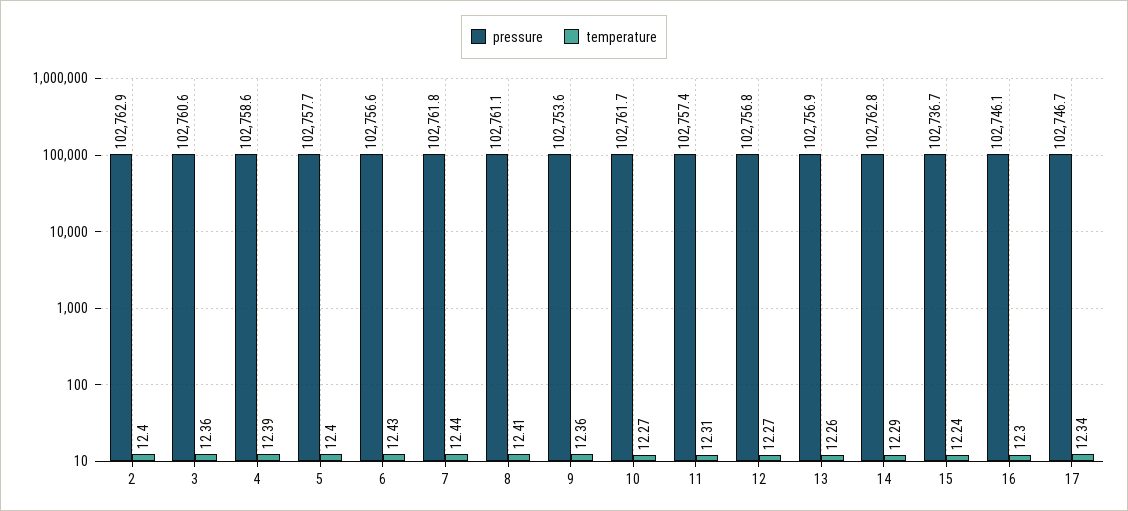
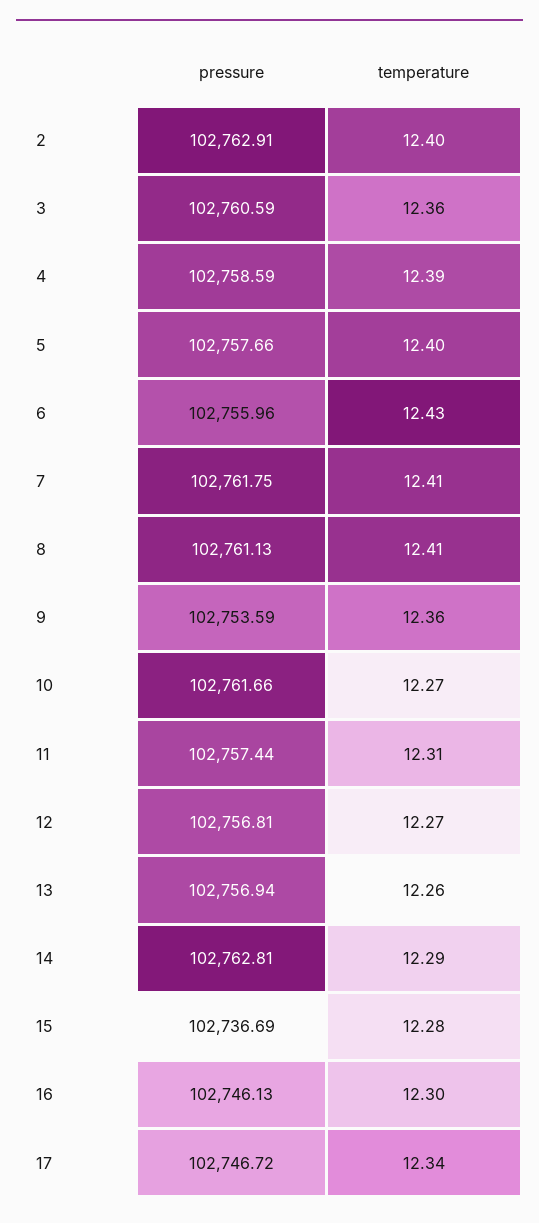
  {
    "pressure": {
      "2": 102762.91,
      "3": 102760.59,
      "4": 102758.59,
      "5": 102757.66,
-     "6": 102756.6,
+     "6": 102755.96,
      "7": 102761.75,
      "8": 102761.13,
      "9": 102753.59,
      "10": 102761.66,
      "11": 102757.44,
      "12": 102756.81,
      "13": 102756.94,
      "14": 102762.81,
      "15": 102736.69,
      "16": 102746.13,
      "17": 102746.72
    },
    "temperature": {
      "2": 12.4,
      "3": 12.36,
      "4": 12.39,
      "5": 12.4,
      "6": 12.43,
-     "7": 12.44,
+     "7": 12.41,
      "8": 12.41,
      "9": 12.36,
      "10": 12.27,
      "11": 12.31,
      "12": 12.27,
      "13": 12.26,
      "14": 12.29,
-     "15": 12.24,
+     "15": 12.28,
      "16": 12.3,
      "17": 12.34
    }
  }

